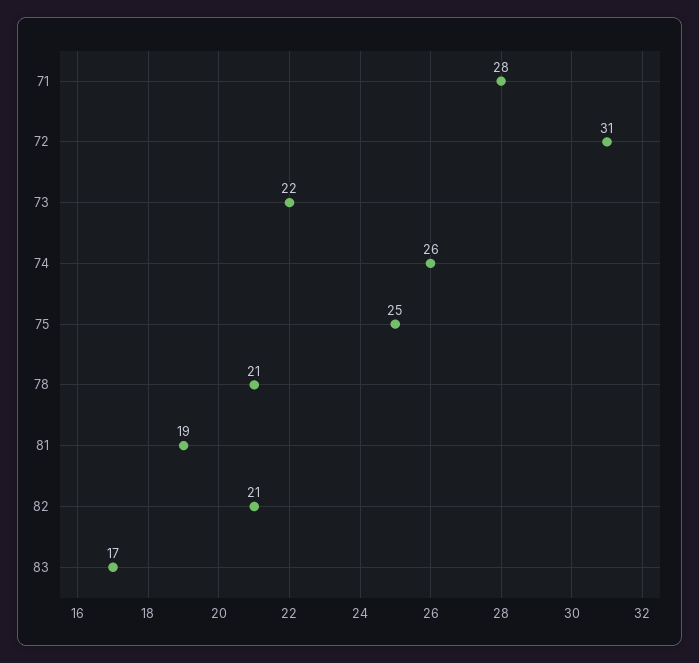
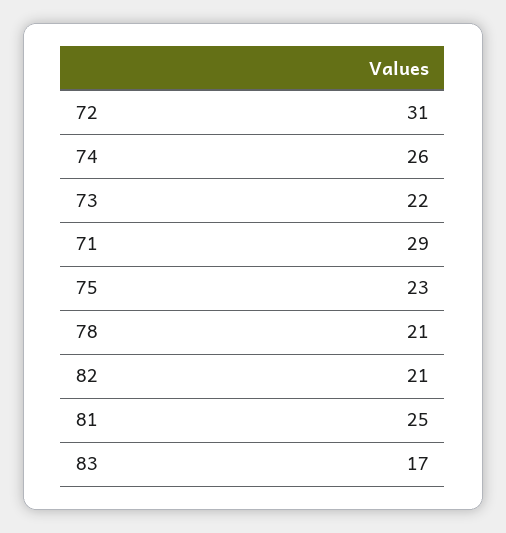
  {
-   "71": 28,
+   "71": 29,
    "72": 31,
    "73": 22,
    "74": 26,
-   "75": 25,
+   "75": 23,
    "78": 21,
-   "81": 19,
+   "81": 25,
    "82": 21,
    "83": 17
  }

